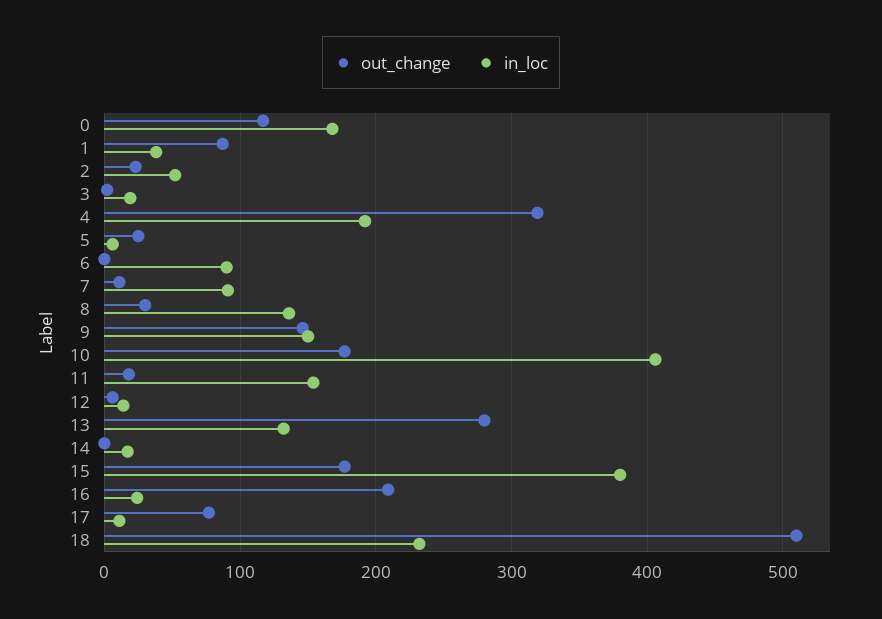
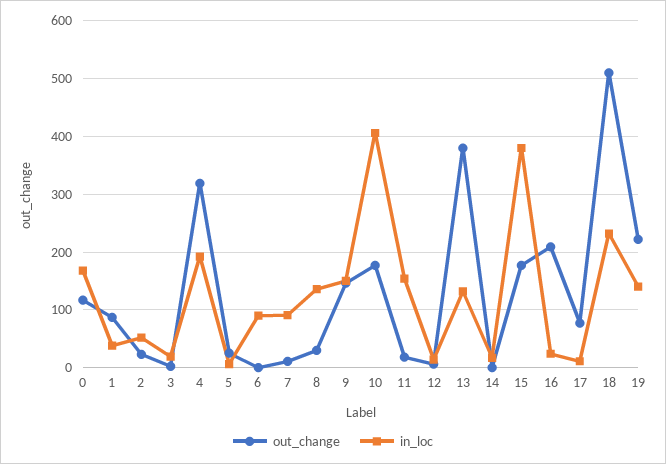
  {
    "out_change": {
      "0": 120,
      "1": 90,
      "2": 20,
      "3": 0,
      "4": 320,
      "5": 30,
      "6": 0,
      "7": 10,
      "8": 30,
      "9": 150,
      "10": 180,
      "11": 20,
      "12": 10,
-     "13": 280,
+     "13": 380,
      "14": 0,
      "15": 180,
      "16": 210,
      "17": 80,
-     "18": 510
+     "18": 510,
+     "19": 220
    },
    "in_loc": {
      "0": 170,
      "1": 40,
      "2": 50,
      "3": 20,
      "4": 190,
      "5": 10,
      "6": 90,
      "7": 90,
      "8": 140,
      "9": 150,
      "10": 410,
      "11": 150,
      "12": 10,
      "13": 130,
      "14": 20,
      "15": 380,
      "16": 20,
      "17": 10,
-     "18": 230
+     "18": 230,
+     "19": 140
    }
  }

